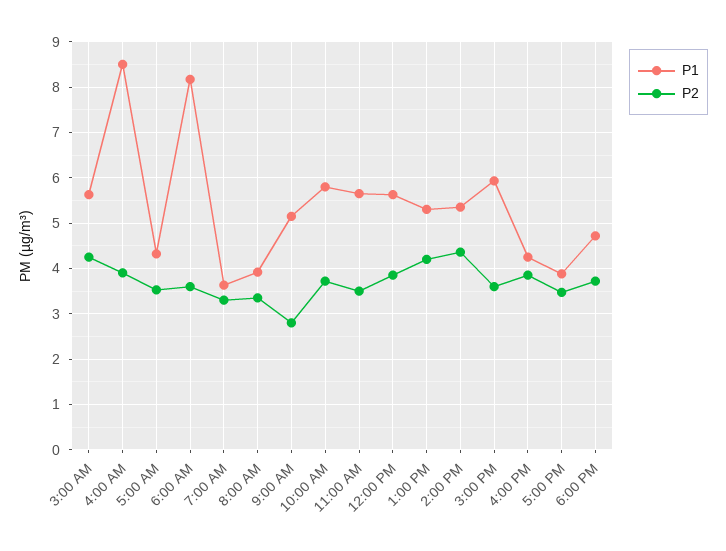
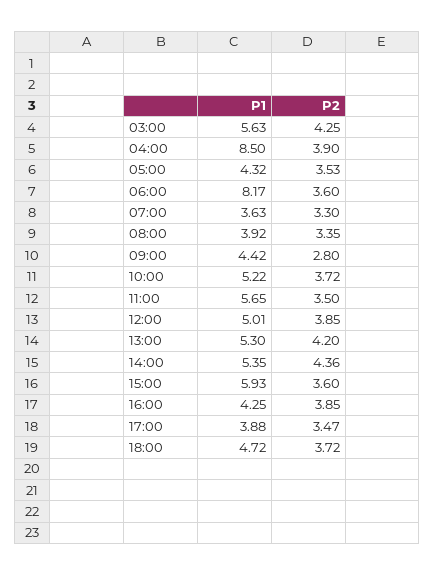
  {
    "P1": {
      "3:00 AM": 5.63,
      "4:00 AM": 8.5,
      "5:00 AM": 4.32,
      "6:00 AM": 8.17,
      "7:00 AM": 3.63,
      "8:00 AM": 3.92,
-     "9:00 AM": 5.2,
+     "9:00 AM": 4.42,
-     "10:00 AM": 5.8,
+     "10:00 AM": 5.22,
      "11:00 AM": 5.65,
-     "12:00 PM": 5.6,
+     "12:00 PM": 5.01,
      "1:00 PM": 5.3,
      "2:00 PM": 5.35,
      "3:00 PM": 5.93,
      "4:00 PM": 4.25,
      "5:00 PM": 3.88,
      "6:00 PM": 4.72
    },
    "P2": {
      "3:00 AM": 4.25,
      "4:00 AM": 3.9,
      "5:00 AM": 3.53,
      "6:00 AM": 3.6,
      "7:00 AM": 3.3,
      "8:00 AM": 3.35,
      "9:00 AM": 2.8,
      "10:00 AM": 3.72,
      "11:00 AM": 3.5,
      "12:00 PM": 3.85,
      "1:00 PM": 4.2,
      "2:00 PM": 4.36,
      "3:00 PM": 3.6,
      "4:00 PM": 3.85,
      "5:00 PM": 3.47,
      "6:00 PM": 3.72
    }
  }

